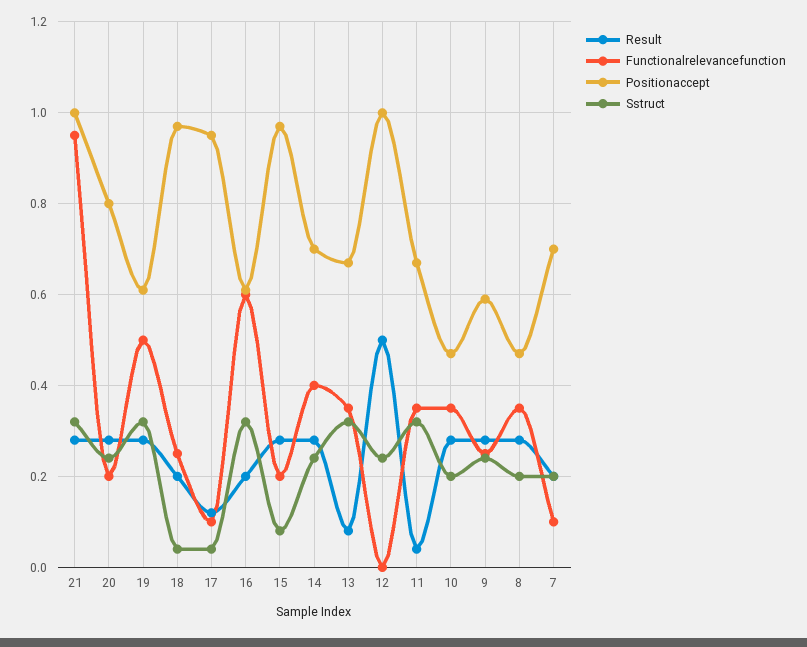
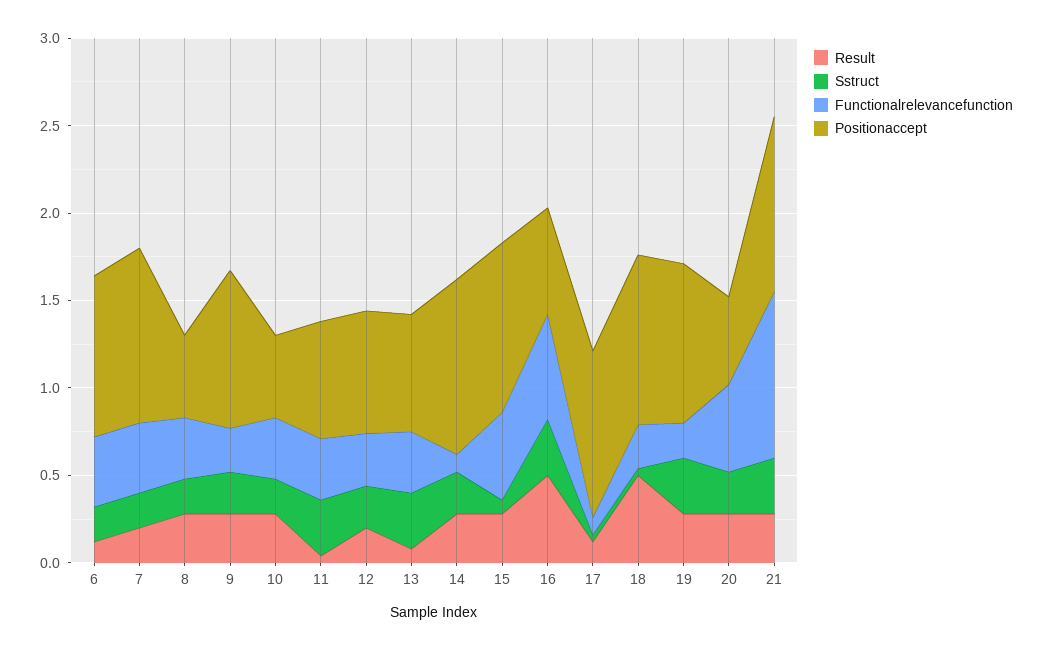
  {
    "Result": {
      "21": 0.3,
      "20": 0.3,
      "19": 0.3,
-     "18": 0.2,
+     "18": 0.5,
      "17": 0.1,
-     "16": 0.2,
+     "16": 0.5,
      "15": 0.3,
      "14": 0.3,
      "13": 0.1,
-     "12": 0.5,
+     "12": 0.2,
      "11": 0.05,
      "10": 0.3,
      "9": 0.3,
      "8": 0.3,
-     "7": 0.2
+     "7": 0.2,
+     "6": 0.1
    },
    "Functionalrelevancefunction": {
      "21": 0.95,
-     "20": 0.2,
+     "20": 0.5,
-     "19": 0.5,
+     "19": 0.2,
      "18": 0.25,
      "17": 0.1,
      "16": 0.6,
-     "15": 0.2,
+     "15": 0.5,
-     "14": 0.4,
+     "14": 0.1,
      "13": 0.35,
-     "12": 0,
+     "12": 0.3,
      "11": 0.35,
      "10": 0.35,
      "9": 0.25,
      "8": 0.35,
-     "7": 0.1
+     "7": 0.4,
+     "6": 0.4
    },
    "Positionaccept": {
      "21": 1,
-     "20": 0.8,
+     "20": 0.5,
-     "19": 0.6,
+     "19": 0.9,
      "18": 0.95,
      "17": 0.95,
      "16": 0.6,
      "15": 0.95,
-     "14": 0.7,
+     "14": 1,
      "13": 0.65,
-     "12": 1,
+     "12": 0.7,
      "11": 0.65,
      "10": 0.45,
-     "9": 0.6,
+     "9": 0.9,
      "8": 0.45,
-     "7": 0.7
+     "7": 1,
+     "6": 0.9
    },
    "Sstruct": {
      "21": 0.3,
      "20": 0.25,
      "19": 0.3,
      "18": 0.05,
      "17": 0.05,
      "16": 0.3,
      "15": 0.1,
      "14": 0.25,
      "13": 0.3,
      "12": 0.25,
      "11": 0.3,
      "10": 0.2,
      "9": 0.25,
      "8": 0.2,
-     "7": 0.2
+     "7": 0.2,
+     "6": 0.2
    }
  }

